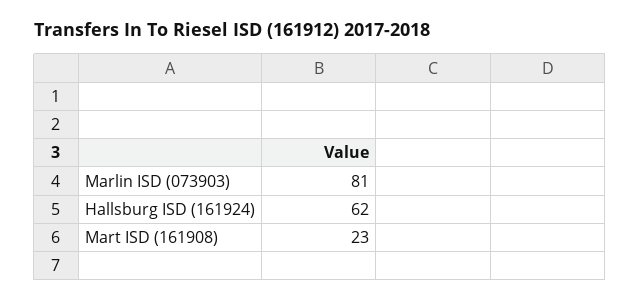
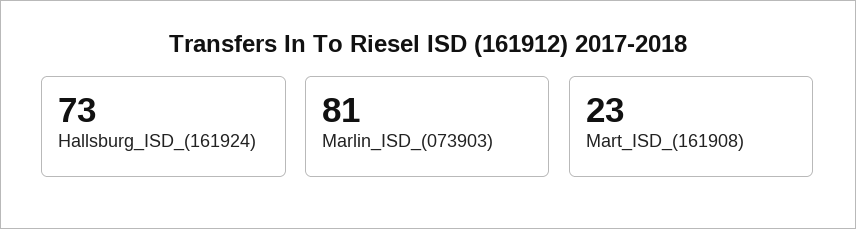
  {
    "Marlin ISD (073903)": 81,
-   "Hallsburg ISD (161924)": 62,
+   "Hallsburg ISD (161924)": 73,
    "Mart ISD (161908)": 23
  }

